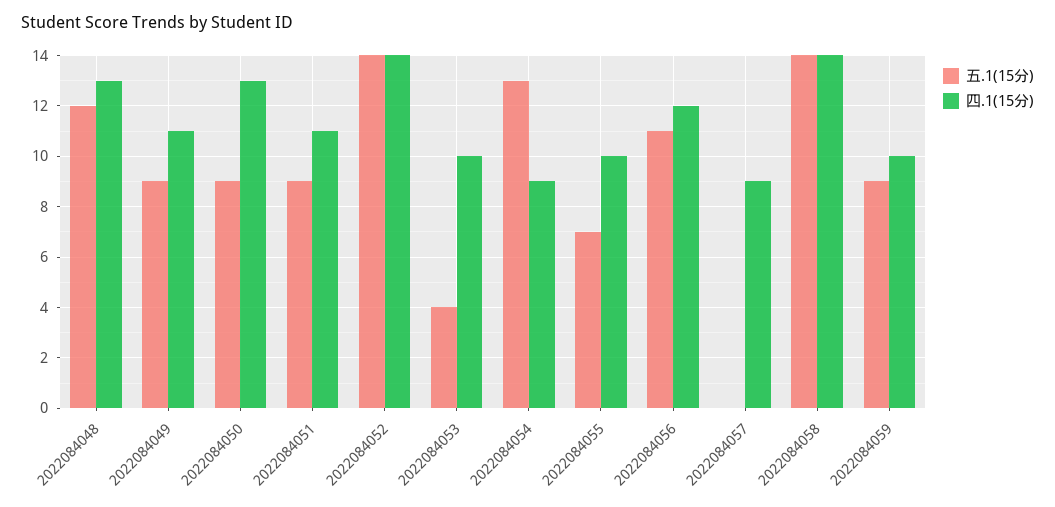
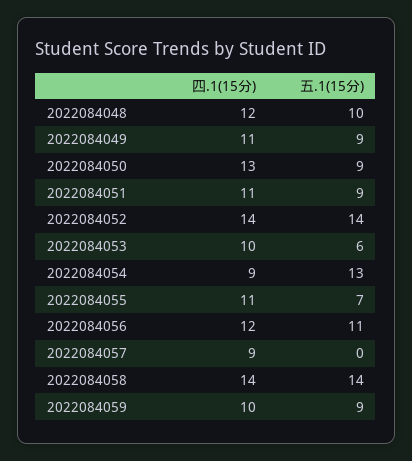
  {
    "五.1(15分)": {
-     "2022084048": 12,
+     "2022084048": 10,
      "2022084049": 9,
      "2022084050": 9,
      "2022084051": 9,
      "2022084052": 14,
-     "2022084053": 4,
+     "2022084053": 6,
      "2022084054": 13,
      "2022084055": 7,
      "2022084056": 11,
      "2022084057": 0,
      "2022084058": 14,
      "2022084059": 9
    },
    "四.1(15分)": {
-     "2022084048": 13,
+     "2022084048": 12,
      "2022084049": 11,
      "2022084050": 13,
      "2022084051": 11,
      "2022084052": 14,
      "2022084053": 10,
      "2022084054": 9,
-     "2022084055": 10,
+     "2022084055": 11,
      "2022084056": 12,
      "2022084057": 9,
      "2022084058": 14,
      "2022084059": 10
    }
  }

